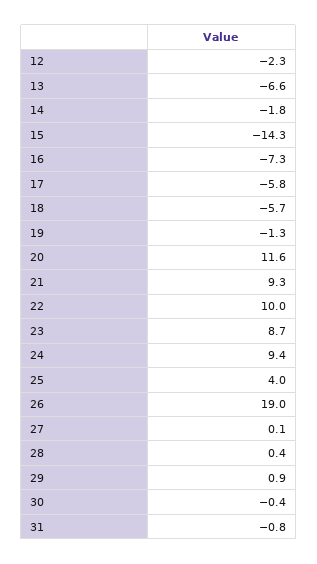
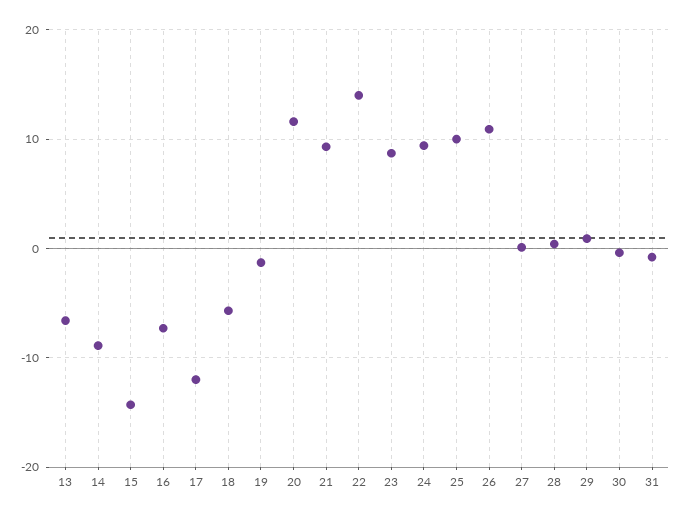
  {
-   "12": -2.3,
    "13": -6.6,
-   "14": -1.8,
+   "14": -9,
    "15": -14.3,
    "16": -7.3,
-   "17": -5.8,
+   "17": -12,
    "18": -5.7,
    "19": -1.3,
    "20": 11.6,
    "21": 9.3,
-   "22": 10,
+   "22": 14,
    "23": 8.7,
    "24": 9.4,
-   "25": 4,
+   "25": 10,
-   "26": 19,
+   "26": 11,
    "27": 0.1,
    "28": 0.4,
    "29": 0.9,
    "30": -0.4,
    "31": -0.8
  }

